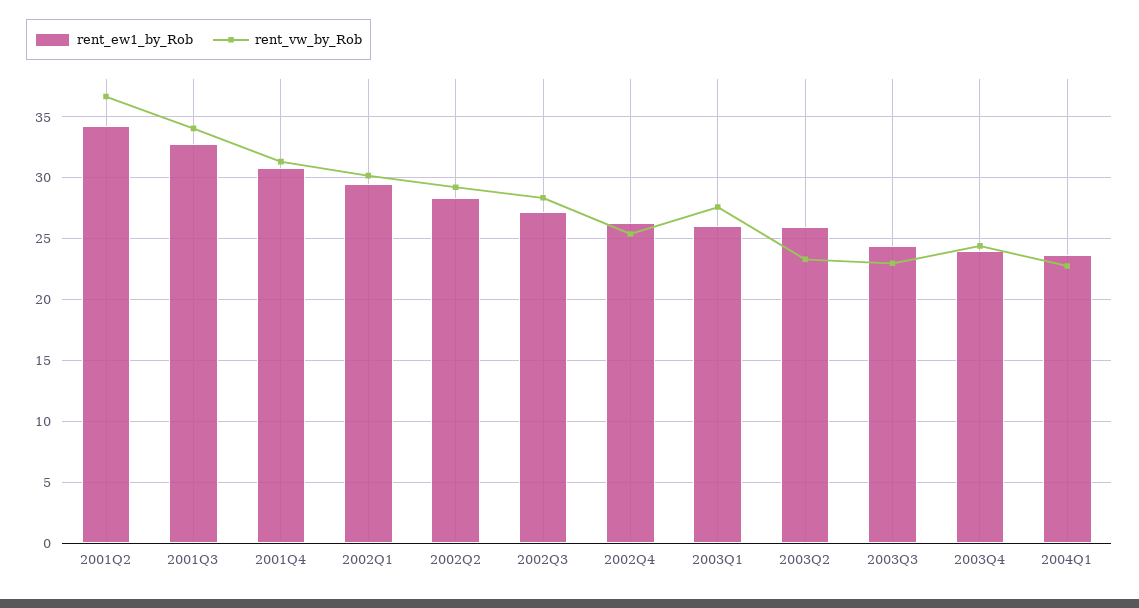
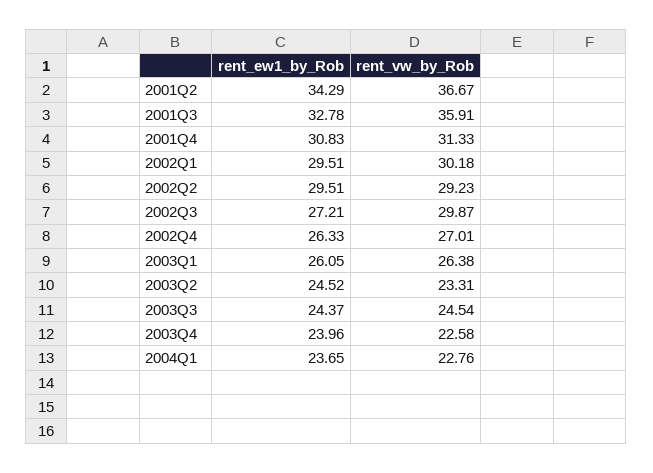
  {
    "rent_ew1_by_Rob": {
      "2001Q2": 34.29,
      "2001Q3": 32.78,
      "2001Q4": 30.83,
      "2002Q1": 29.51,
-     "2002Q2": 28.5,
+     "2002Q2": 29.51,
      "2002Q3": 27.21,
      "2002Q4": 26.33,
      "2003Q1": 26.05,
-     "2003Q2": 26,
+     "2003Q2": 24.52,
      "2003Q3": 24.37,
      "2003Q4": 23.96,
      "2004Q1": 23.65
    },
    "rent_vw_by_Rob": {
      "2001Q2": 36.67,
-     "2001Q3": 34,
+     "2001Q3": 35.91,
      "2001Q4": 31.33,
      "2002Q1": 30.18,
      "2002Q2": 29.23,
-     "2002Q3": 28.5,
+     "2002Q3": 29.87,
-     "2002Q4": 25.5,
+     "2002Q4": 27.01,
-     "2003Q1": 27.5,
+     "2003Q1": 26.38,
      "2003Q2": 23.31,
-     "2003Q3": 23,
+     "2003Q3": 24.54,
-     "2003Q4": 24.5,
+     "2003Q4": 22.58,
      "2004Q1": 22.76
    }
  }

